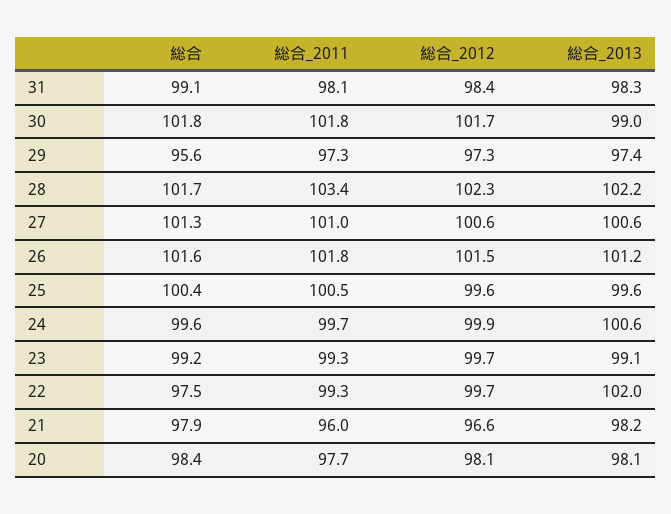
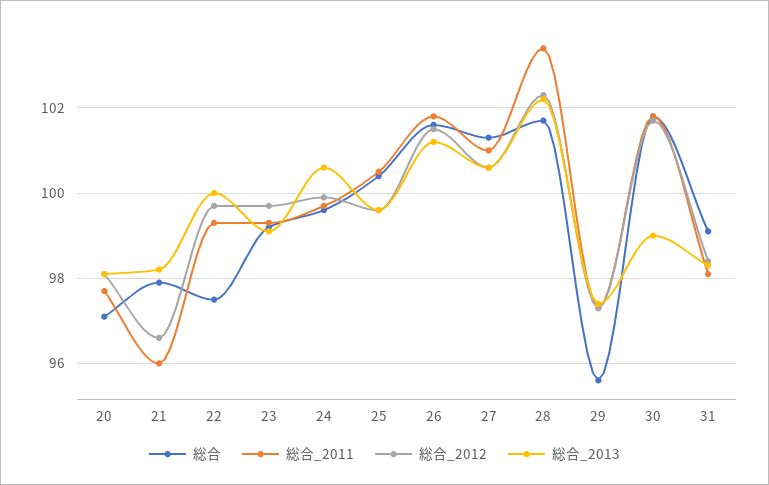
  {
    "総合": {
      "31": 99.1,
      "30": 101.8,
      "29": 95.6,
      "28": 101.7,
      "27": 101.3,
      "26": 101.6,
      "25": 100.4,
      "24": 99.6,
      "23": 99.2,
      "22": 97.5,
      "21": 97.9,
-     "20": 98.4
+     "20": 97
    },
    "総合_2011": {
      "31": 98.1,
      "30": 101.8,
      "29": 97.3,
      "28": 103.4,
      "27": 101,
      "26": 101.8,
      "25": 100.5,
      "24": 99.7,
      "23": 99.3,
      "22": 99.3,
      "21": 96,
      "20": 97.7
    },
    "総合_2012": {
      "31": 98.4,
      "30": 101.7,
      "29": 97.3,
      "28": 102.3,
      "27": 100.6,
      "26": 101.5,
      "25": 99.6,
      "24": 99.9,
      "23": 99.7,
      "22": 99.7,
      "21": 96.6,
      "20": 98.1
    },
    "総合_2013": {
      "31": 98.3,
      "30": 99,
      "29": 97.4,
      "28": 102.2,
      "27": 100.6,
      "26": 101.2,
      "25": 99.6,
      "24": 100.6,
      "23": 99.1,
-     "22": 102,
+     "22": 100,
      "21": 98.2,
      "20": 98.1
    }
  }

